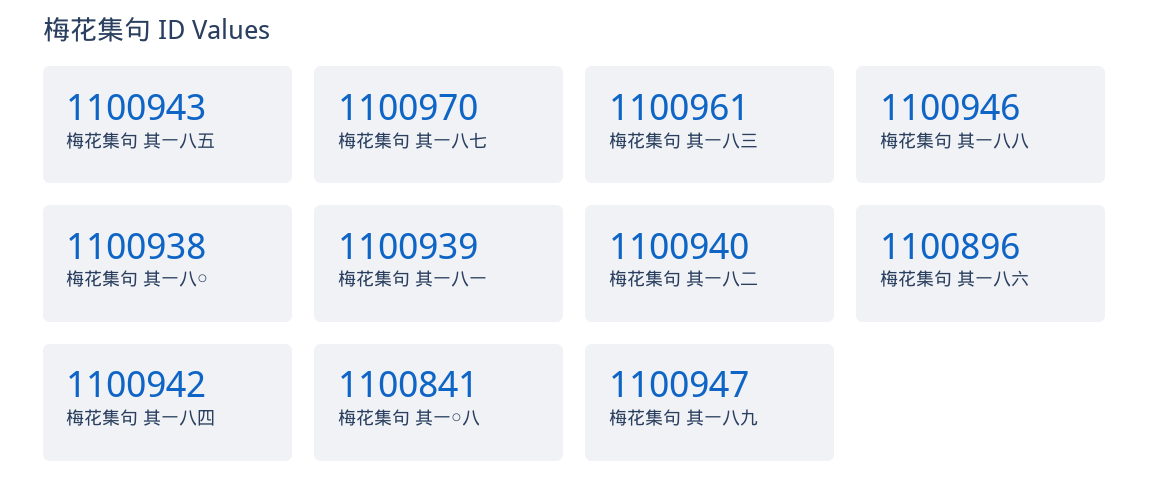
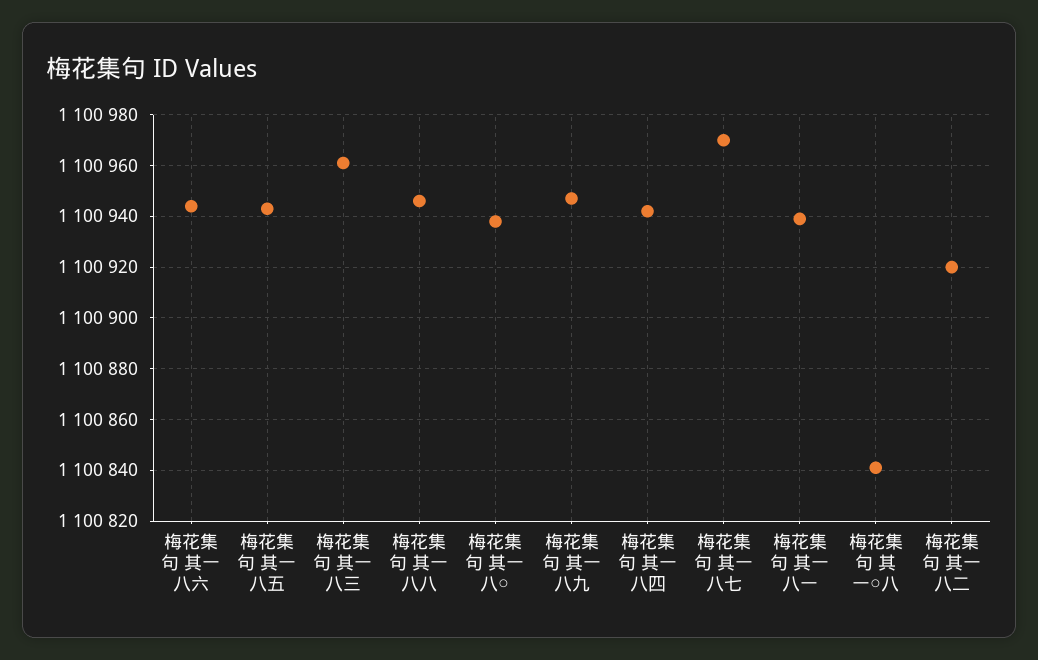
  {
    "梅花集句 其一八五": 1100943,
    "梅花集句 其一八七": 1100970,
    "梅花集句 其一八三": 1100961,
    "梅花集句 其一八八": 1100946,
    "梅花集句 其一八○": 1100938,
    "梅花集句 其一八一": 1100939,
-   "梅花集句 其一八二": 1100940,
+   "梅花集句 其一八二": 1100920,
-   "梅花集句 其一八六": 1100896,
+   "梅花集句 其一八六": 1100945,
    "梅花集句 其一八四": 1100942,
    "梅花集句 其一○八": 1100841,
    "梅花集句 其一八九": 1100947
  }

